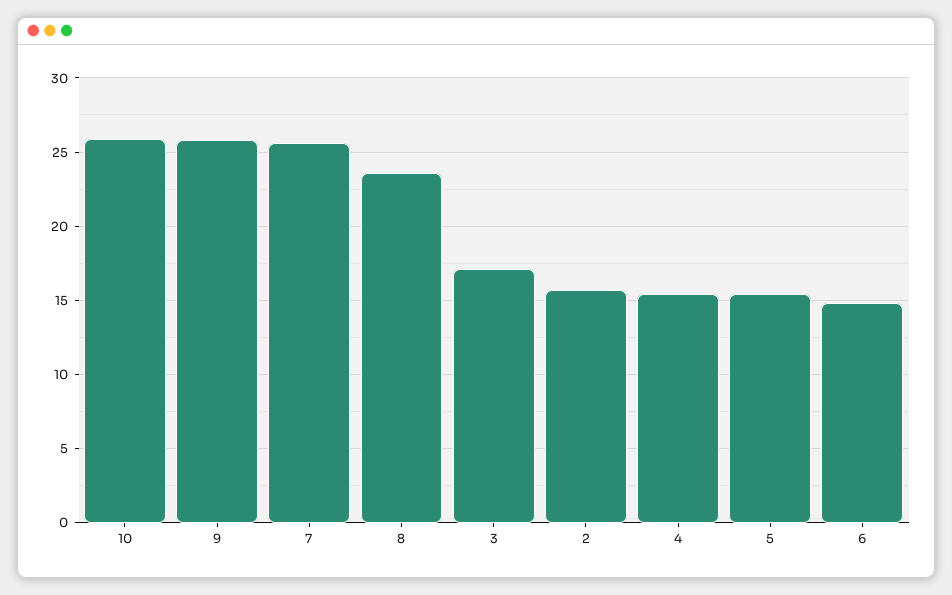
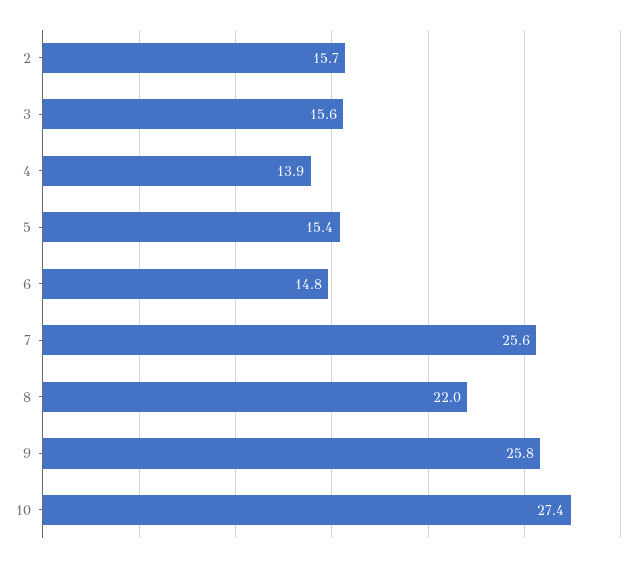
  {
-   "10": 26,
+   "10": 27.4,
    "9": 25.8,
    "7": 25.6,
-   "8": 23.5,
+   "8": 22,
-   "3": 17,
+   "3": 15.6,
    "2": 15.7,
-   "4": 15.5,
+   "4": 13.9,
    "5": 15.4,
    "6": 14.8
  }

